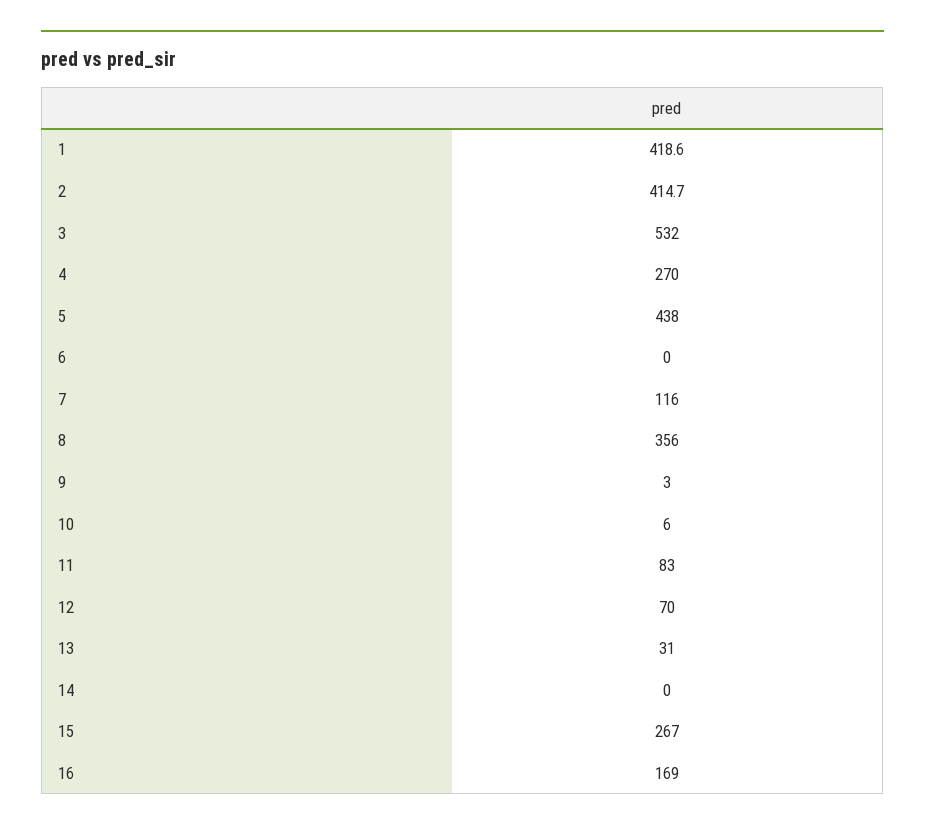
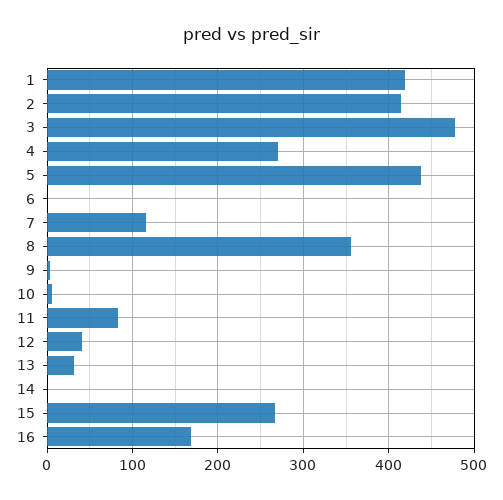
  {
    "1": 418.6,
    "2": 414.7,
-   "3": 532,
+   "3": 480,
    "4": 270,
    "5": 438,
    "6": 0,
    "7": 116,
    "8": 356,
    "9": 3,
    "10": 6,
    "11": 83,
-   "12": 70,
+   "12": 40,
    "13": 31,
    "14": 0,
    "15": 267,
    "16": 169
  }

